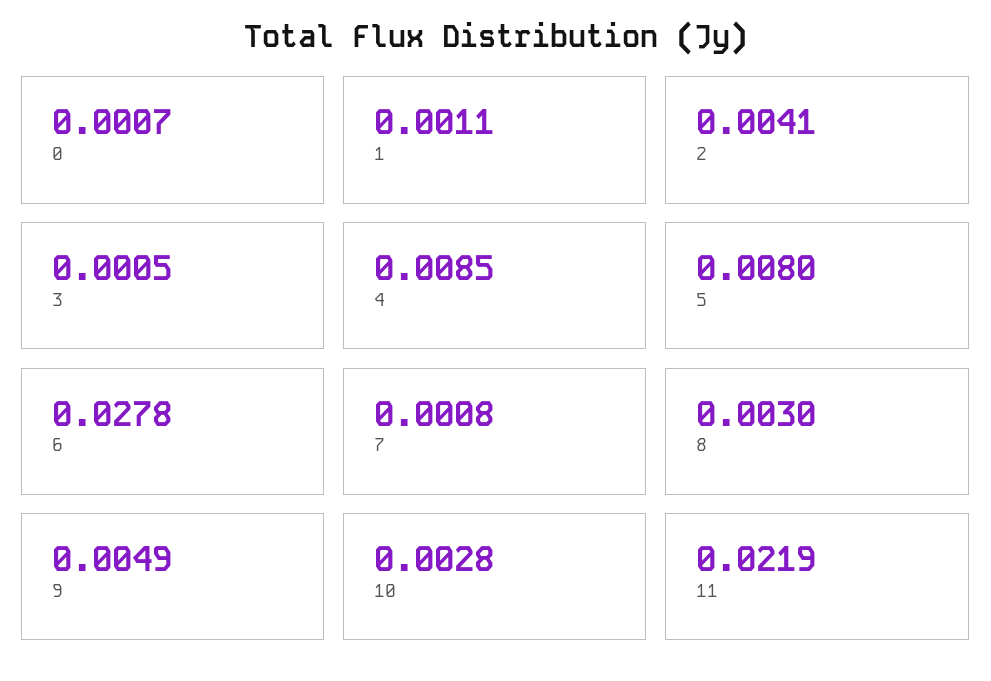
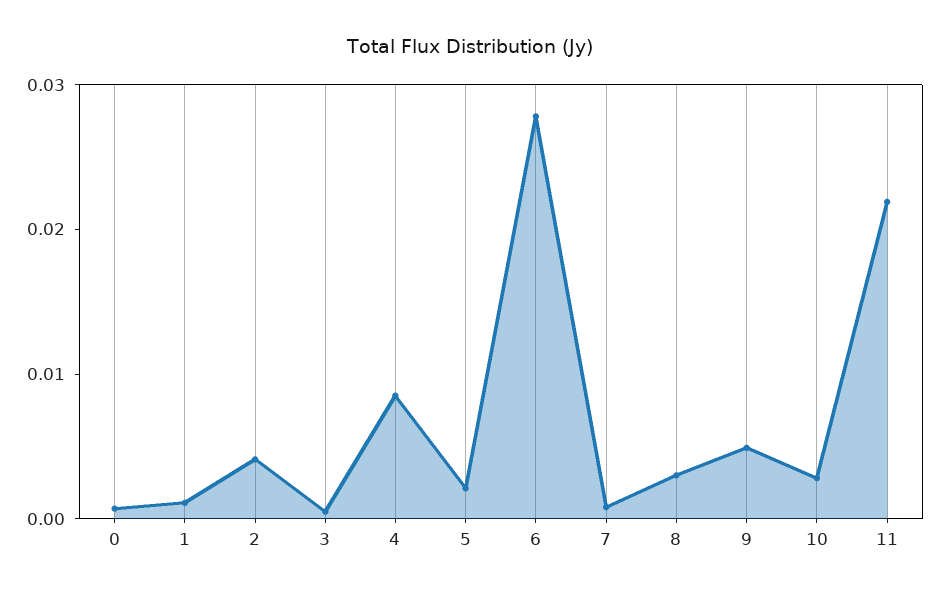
  {
    "0": 0.0007,
    "1": 0.0011,
    "2": 0.0041,
    "3": 0.0005,
    "4": 0.0085,
-   "5": 0.008,
+   "5": 0.002,
    "6": 0.0278,
    "7": 0.0008,
    "8": 0.003,
    "9": 0.0049,
    "10": 0.0028,
    "11": 0.0219
  }

